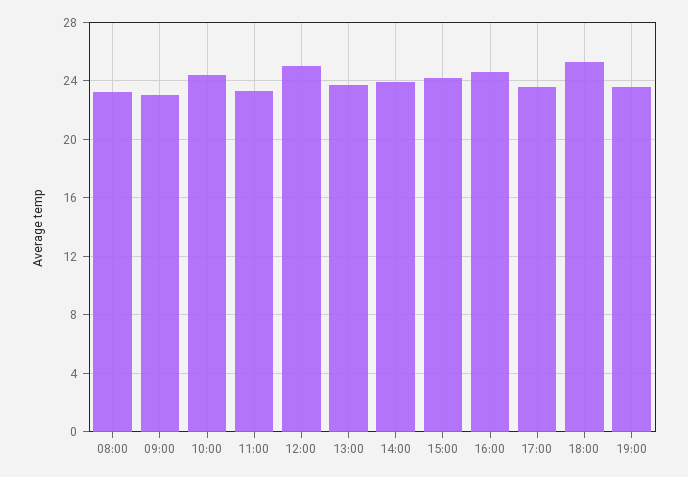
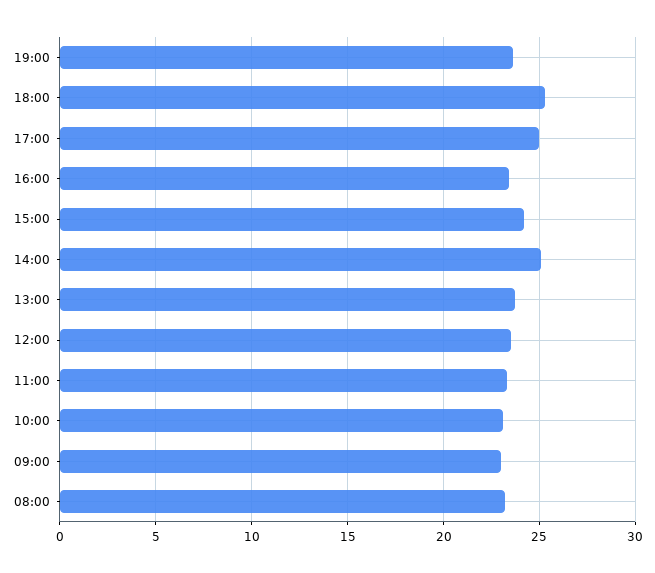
  {
    "08:00": 23,
    "09:00": 23,
-   "10:00": 24.5,
+   "10:00": 23,
    "11:00": 23.5,
-   "12:00": 25,
+   "12:00": 23.5,
    "13:00": 23.5,
-   "14:00": 24,
+   "14:00": 25,
    "15:00": 24,
-   "16:00": 24.5,
+   "16:00": 23.5,
-   "17:00": 23.5,
+   "17:00": 25,
    "18:00": 25.5,
    "19:00": 23.5
  }

